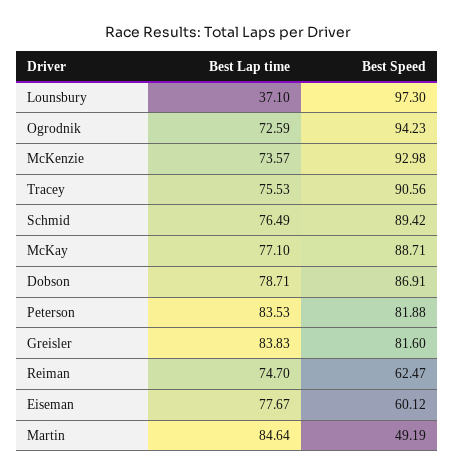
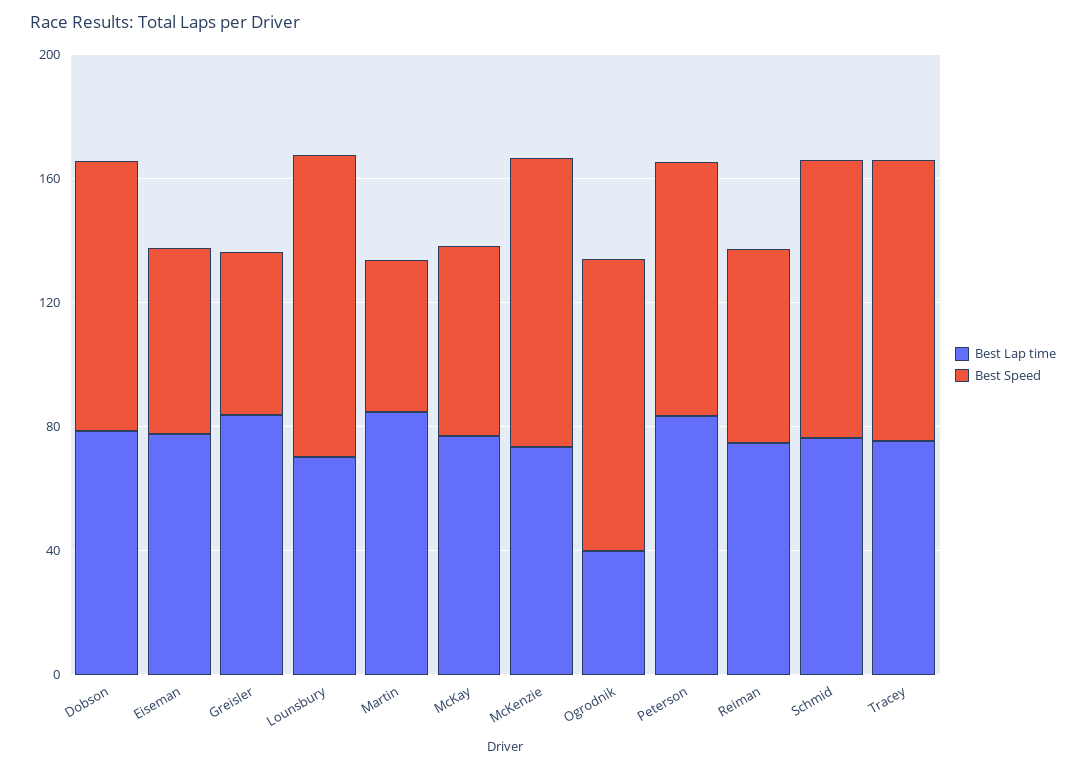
  {
    "Best Lap time": {
-     "Lounsbury": 37.1,
+     "Lounsbury": 70,
-     "Ogrodnik": 72.59,
+     "Ogrodnik": 40,
      "McKenzie": 73.57,
      "Tracey": 75.53,
      "Schmid": 76.49,
      "McKay": 77.1,
      "Dobson": 78.71,
      "Peterson": 83.53,
      "Greisler": 83.83,
      "Reiman": 74.7,
      "Eiseman": 77.67,
      "Martin": 84.64
    },
    "Best Speed": {
      "Lounsbury": 97.3,
      "Ogrodnik": 94.23,
      "McKenzie": 92.98,
      "Tracey": 90.56,
      "Schmid": 89.42,
-     "McKay": 88.71,
+     "McKay": 60,
      "Dobson": 86.91,
      "Peterson": 81.88,
-     "Greisler": 81.6,
+     "Greisler": 50,
      "Reiman": 62.47,
      "Eiseman": 60.12,
      "Martin": 49.19
    }
  }

